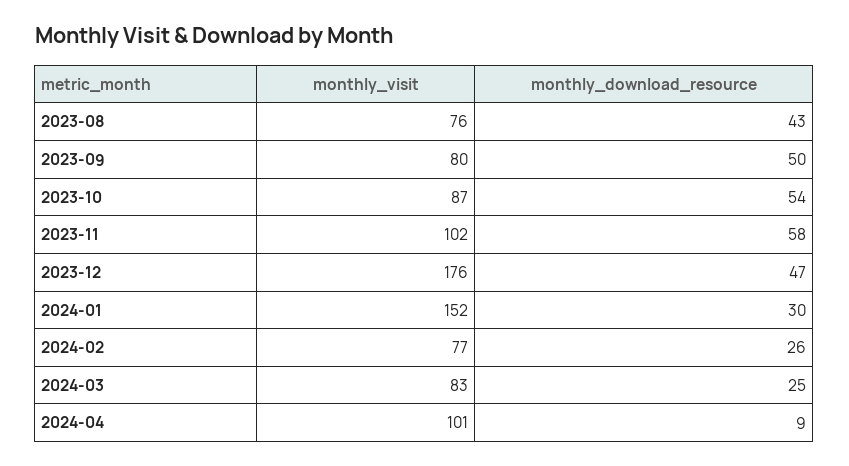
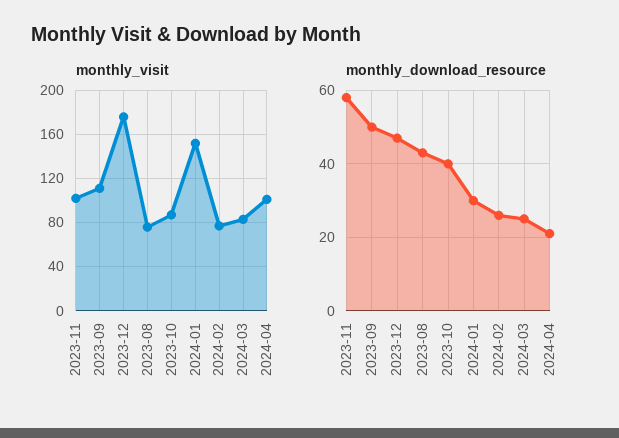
  {
    "monthly_visit": {
      "2023-08": 76,
-     "2023-09": 80,
+     "2023-09": 110,
      "2023-10": 87,
      "2023-11": 102,
      "2023-12": 176,
      "2024-01": 152,
      "2024-02": 77,
      "2024-03": 83,
      "2024-04": 101
    },
    "monthly_download_resource": {
      "2023-08": 43,
      "2023-09": 50,
-     "2023-10": 54,
+     "2023-10": 40,
      "2023-11": 58,
      "2023-12": 47,
      "2024-01": 30,
      "2024-02": 26,
      "2024-03": 25,
-     "2024-04": 9
+     "2024-04": 20
    }
  }

